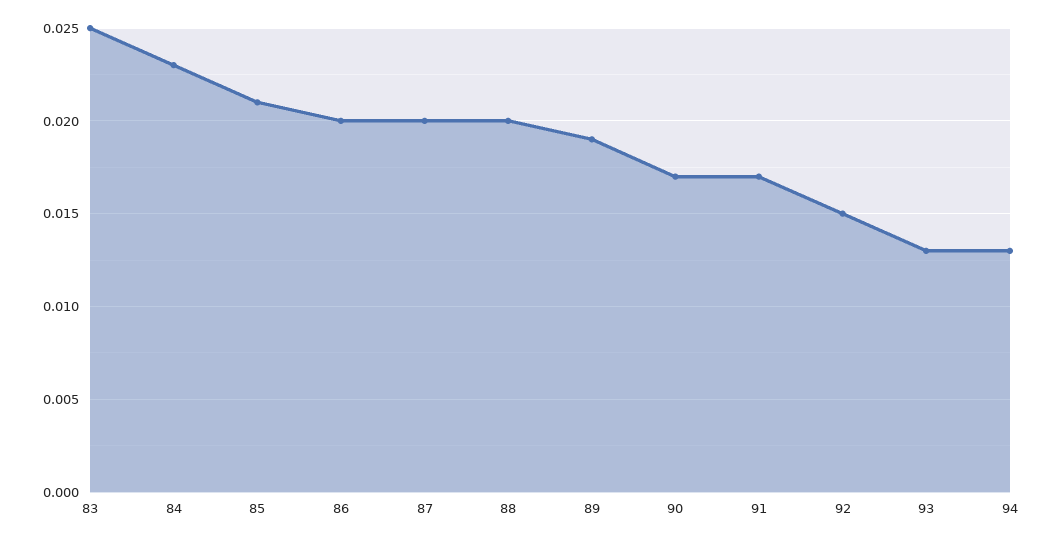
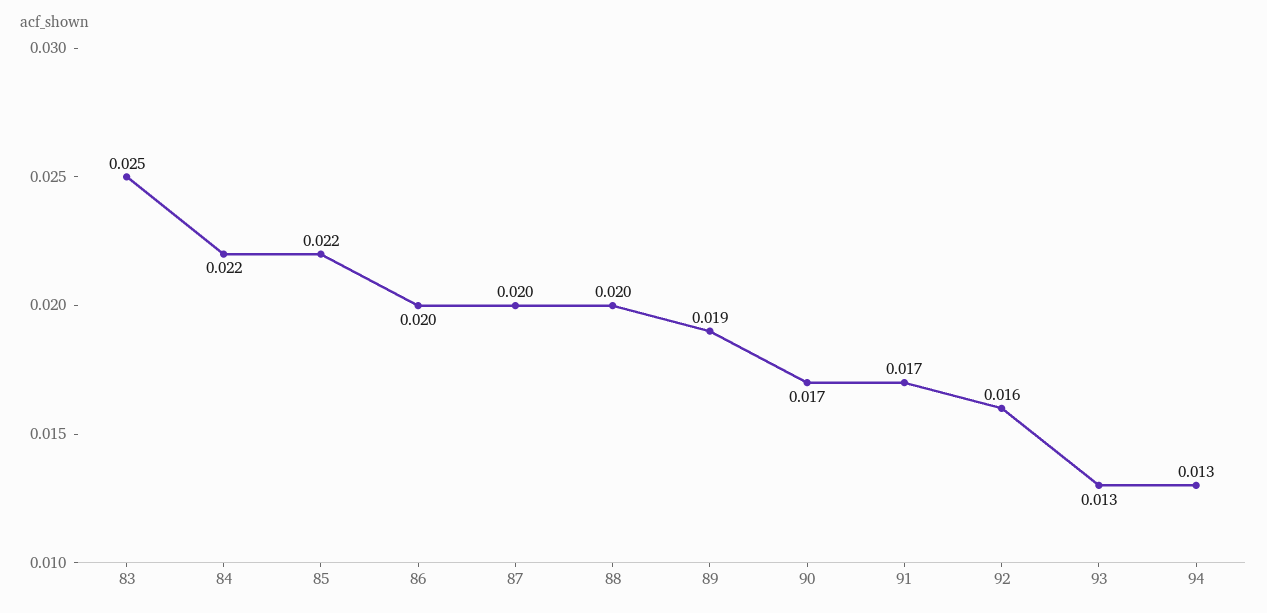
  {
    "83": 0.025,
-   "84": 0.023,
+   "84": 0.022,
-   "85": 0.021,
+   "85": 0.022,
    "86": 0.02,
    "87": 0.02,
    "88": 0.02,
    "89": 0.019,
    "90": 0.017,
    "91": 0.017,
-   "92": 0.015,
+   "92": 0.016,
    "93": 0.013,
    "94": 0.013
  }

